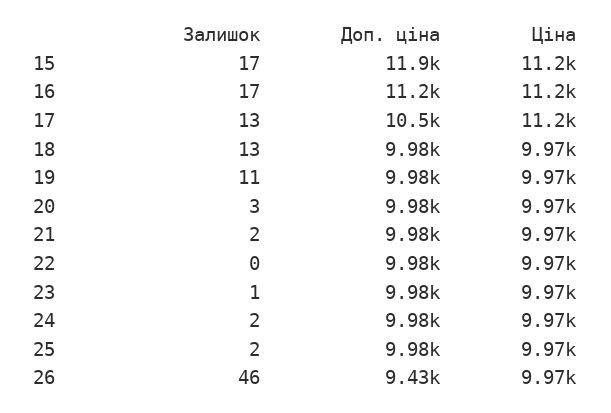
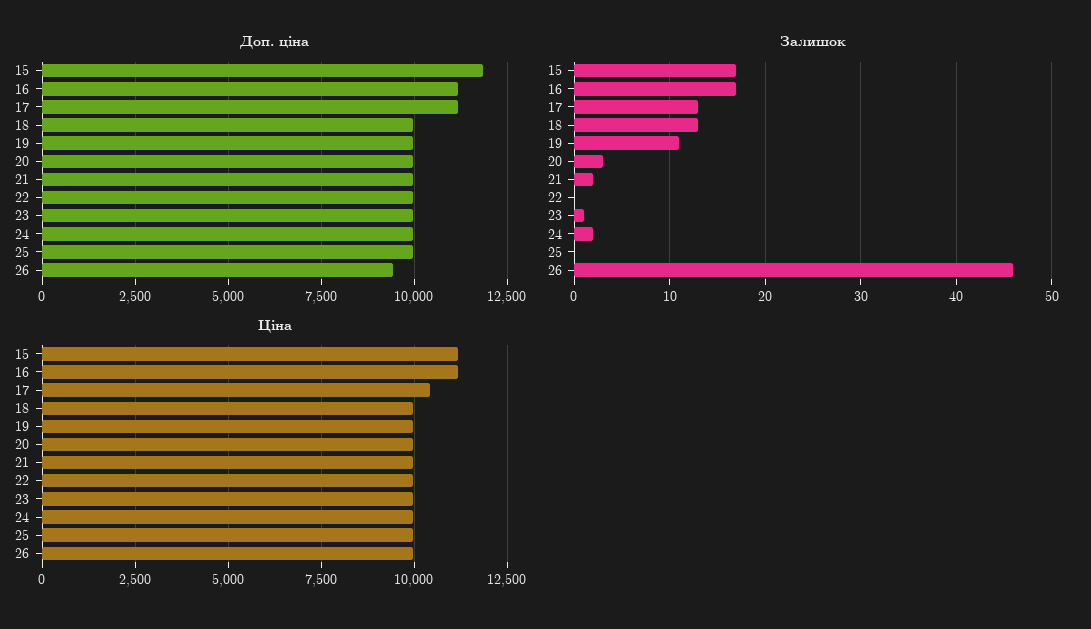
  {
    "Залишок": {
      "15": 17,
      "16": 17,
      "17": 13,
      "18": 13,
      "19": 11,
      "20": 3,
      "21": 2,
      "22": 0,
      "23": 1,
      "24": 2,
-     "25": 2,
+     "25": 0,
      "26": 46
    },
    "Доп. ціна": {
      "15": 11900,
      "16": 11200,
-     "17": 10500,
+     "17": 11250,
      "18": 9980,
      "19": 9980,
      "20": 9980,
      "21": 9980,
      "22": 9980,
      "23": 9980,
      "24": 9980,
      "25": 9980,
      "26": 9430
    },
    "Ціна": {
      "15": 11200,
      "16": 11200,
-     "17": 11200,
+     "17": 10500,
      "18": 9970,
      "19": 9970,
      "20": 9970,
      "21": 9970,
      "22": 9970,
      "23": 9970,
      "24": 9970,
      "25": 9970,
      "26": 9970
    }
  }

